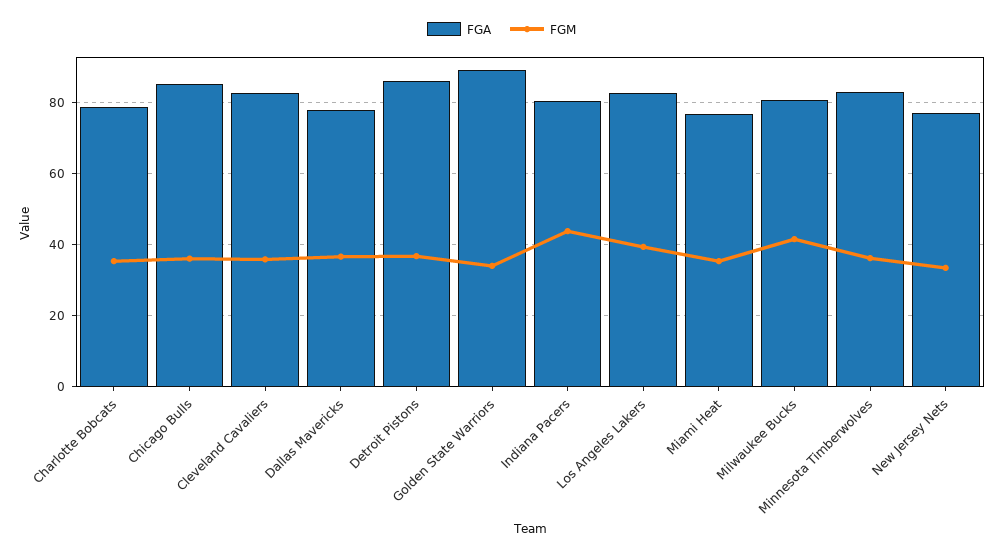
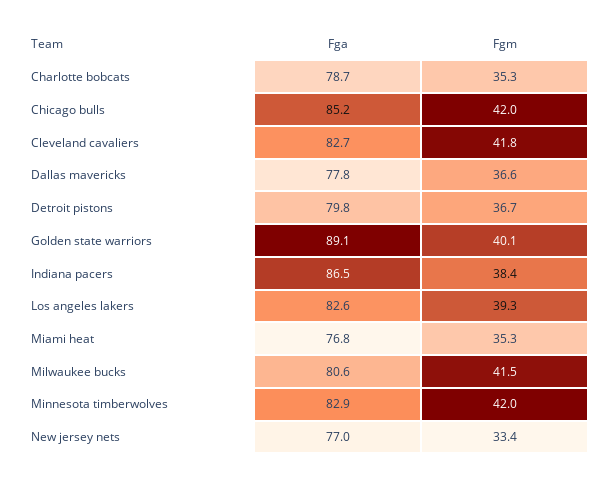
  {
    "FGA": {
      "Charlotte Bobcats": 78.7,
      "Chicago Bulls": 85.2,
      "Cleveland Cavaliers": 82.7,
      "Dallas Mavericks": 77.8,
-     "Detroit Pistons": 86,
+     "Detroit Pistons": 79.8,
      "Golden State Warriors": 89.1,
-     "Indiana Pacers": 80,
+     "Indiana Pacers": 86.5,
      "Los Angeles Lakers": 82.6,
      "Miami Heat": 76.8,
      "Milwaukee Bucks": 80.6,
      "Minnesota Timberwolves": 82.9,
      "New Jersey Nets": 77
    },
    "FGM": {
      "Charlotte Bobcats": 35.3,
-     "Chicago Bulls": 36,
+     "Chicago Bulls": 42,
-     "Cleveland Cavaliers": 36,
+     "Cleveland Cavaliers": 41.8,
      "Dallas Mavericks": 36.6,
      "Detroit Pistons": 36.7,
-     "Golden State Warriors": 34,
+     "Golden State Warriors": 40.1,
-     "Indiana Pacers": 44,
+     "Indiana Pacers": 38.4,
      "Los Angeles Lakers": 39.3,
      "Miami Heat": 35.3,
      "Milwaukee Bucks": 41.5,
-     "Minnesota Timberwolves": 36,
+     "Minnesota Timberwolves": 42,
      "New Jersey Nets": 33.4
    }
  }

